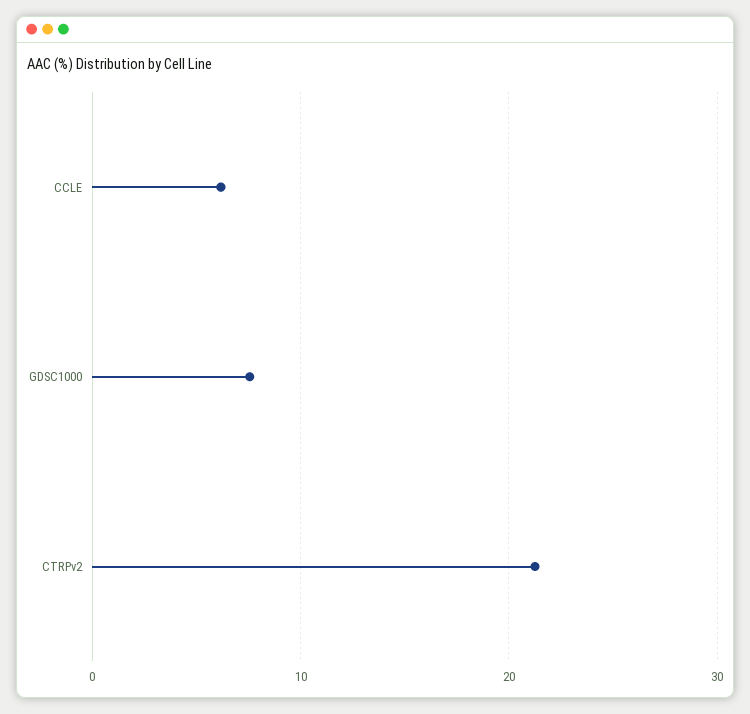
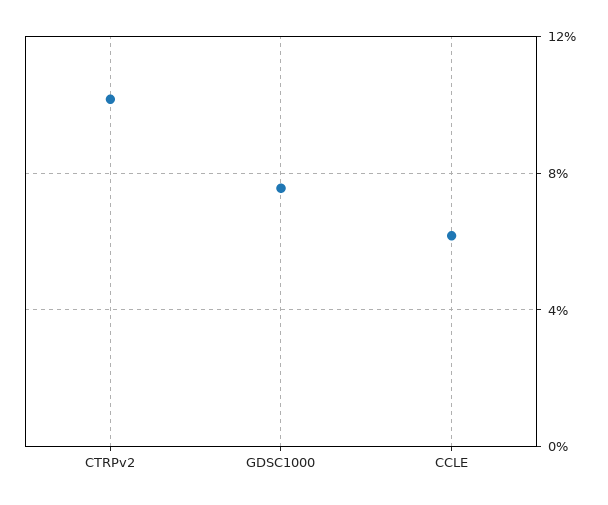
  {
    "CCLE": 6,
    "GDSC1000": 7.5,
-   "CTRPv2": 21
+   "CTRPv2": 10
  }

